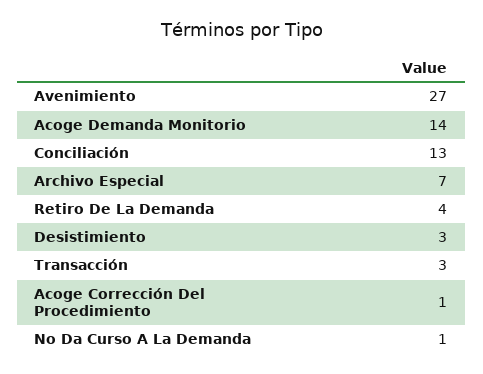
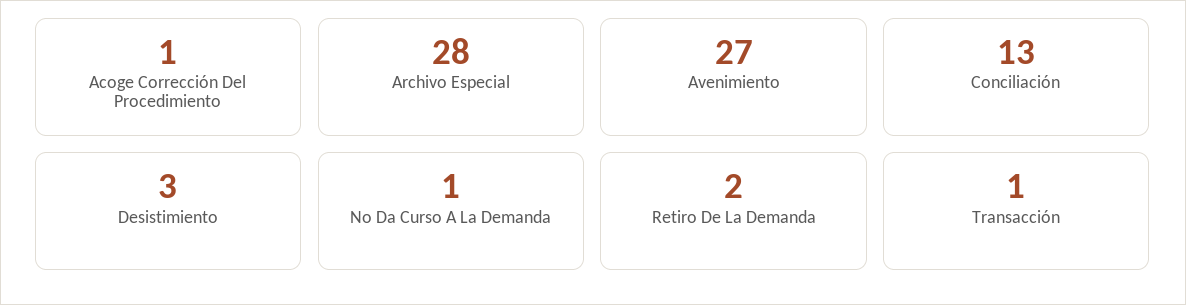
  {
    "Avenimiento": 27,
-   "Acoge Demanda Monitorio": 14,
    "Conciliación": 13,
-   "Archivo Especial": 7,
+   "Archivo Especial": 28,
-   "Retiro De La Demanda": 4,
+   "Retiro De La Demanda": 2,
    "Desistimiento": 3,
-   "Transacción": 3,
+   "Transacción": 1,
    "Acoge Corrección Del Procedimiento": 1,
    "No Da Curso A La Demanda": 1
  }

